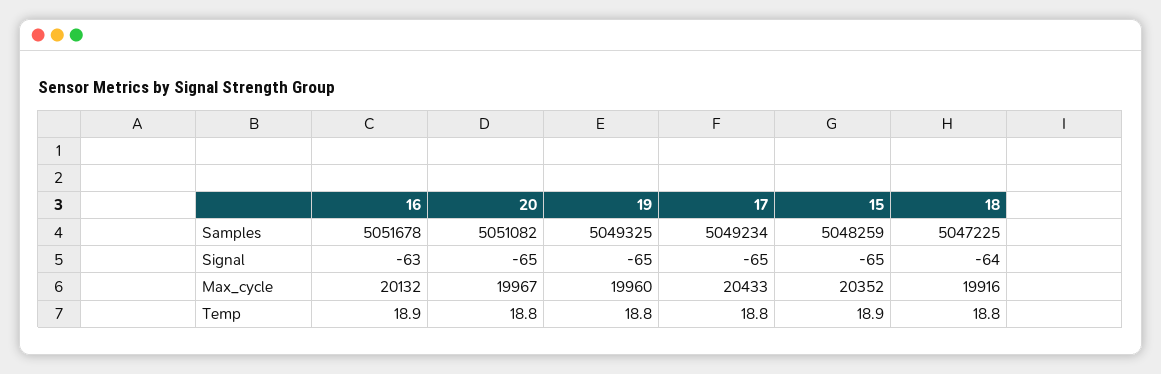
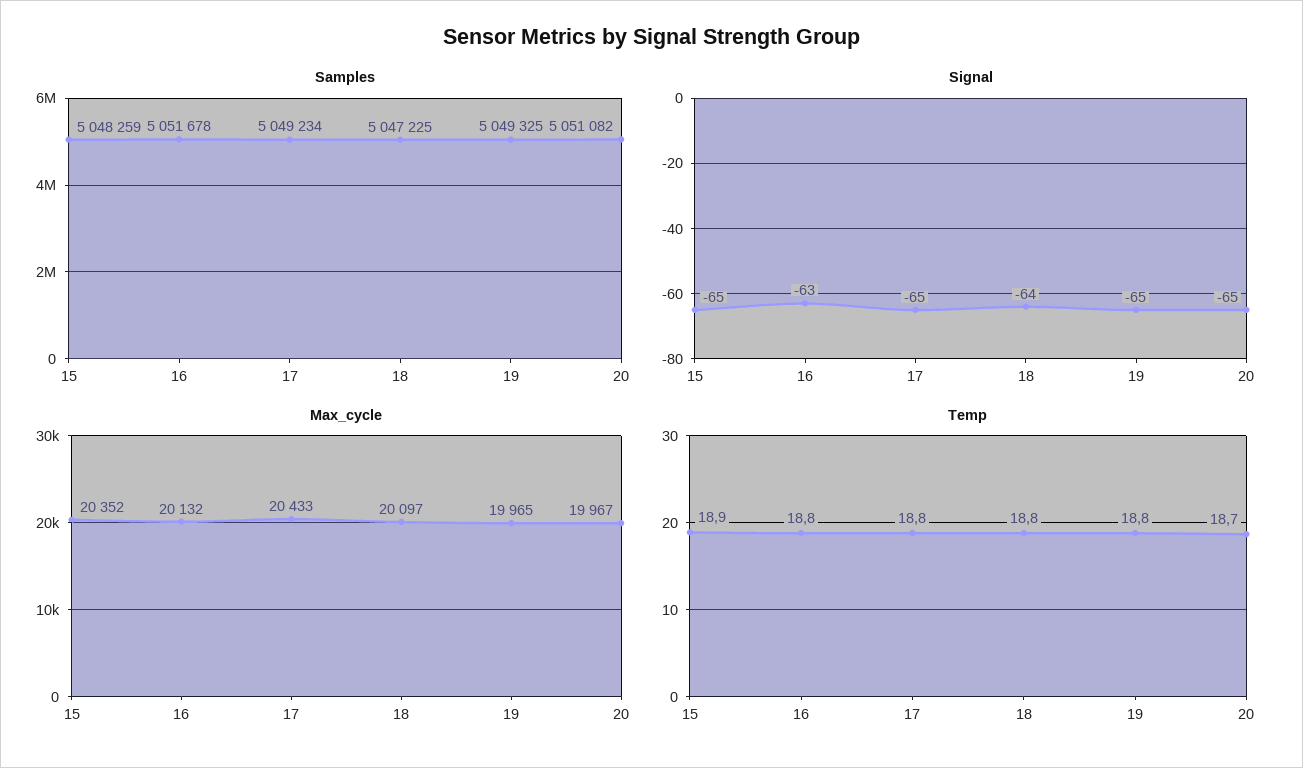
  {
    "Samples": {
      "16": 5051678,
      "20": 5051082,
      "19": 5049325,
      "17": 5049234,
      "15": 5048259,
      "18": 5047225
    },
    "Signal": {
      "16": -63,
      "20": -65,
      "19": -65,
      "17": -65,
      "15": -65,
      "18": -64
    },
    "Max_cycle": {
      "16": 20132,
      "20": 19967,
-     "19": 19960,
+     "19": 19965,
      "17": 20433,
      "15": 20352,
-     "18": 19916
+     "18": 20097
    },
    "Temp": {
-     "16": 18.9,
+     "16": 18.8,
-     "20": 18.8,
+     "20": 18.7,
      "19": 18.8,
      "17": 18.8,
      "15": 18.9,
      "18": 18.8
    }
  }

